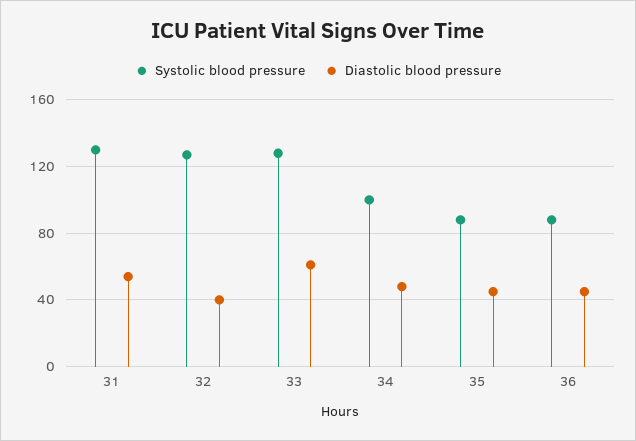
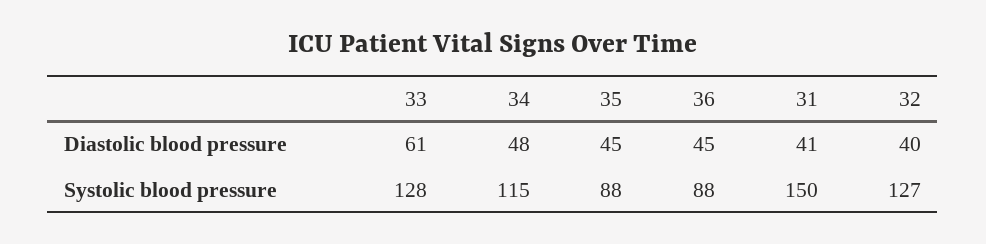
  {
    "Systolic blood pressure": {
-     "31": 130,
+     "31": 150,
      "32": 127,
      "33": 128,
-     "34": 100,
+     "34": 115,
      "35": 88,
      "36": 88
    },
    "Diastolic blood pressure": {
-     "31": 55,
+     "31": 41,
      "32": 40,
      "33": 61,
      "34": 48,
      "35": 45,
      "36": 45
    }
  }

